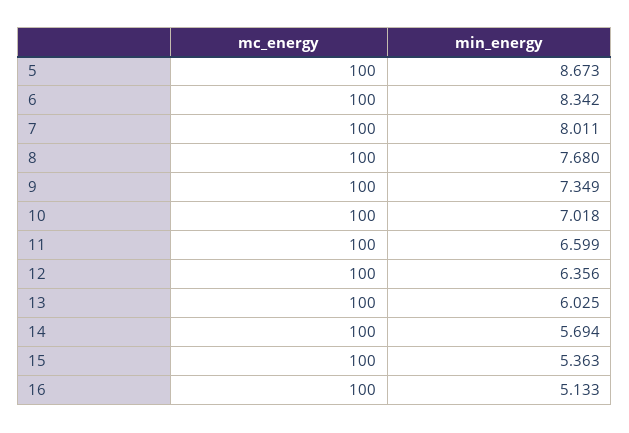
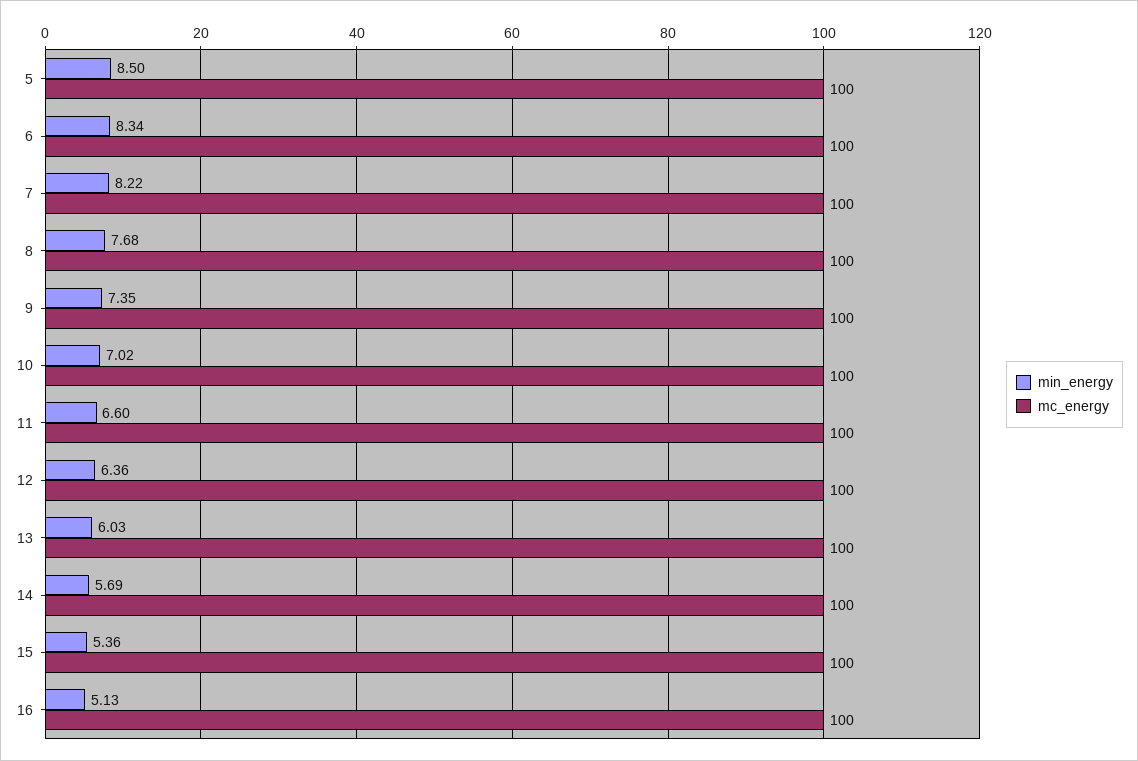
  {
    "mc_energy": {
      "5": 100,
      "6": 100,
      "7": 100,
      "8": 100,
      "9": 100,
      "10": 100,
      "11": 100,
      "12": 100,
      "13": 100,
      "14": 100,
      "15": 100,
      "16": 100
    },
    "min_energy": {
-     "5": 8.673,
+     "5": 8.5,
      "6": 8.342,
-     "7": 8.011,
+     "7": 8.22,
      "8": 7.68,
      "9": 7.349,
      "10": 7.018,
      "11": 6.599,
      "12": 6.356,
      "13": 6.025,
      "14": 5.694,
      "15": 5.363,
      "16": 5.133
    }
  }

